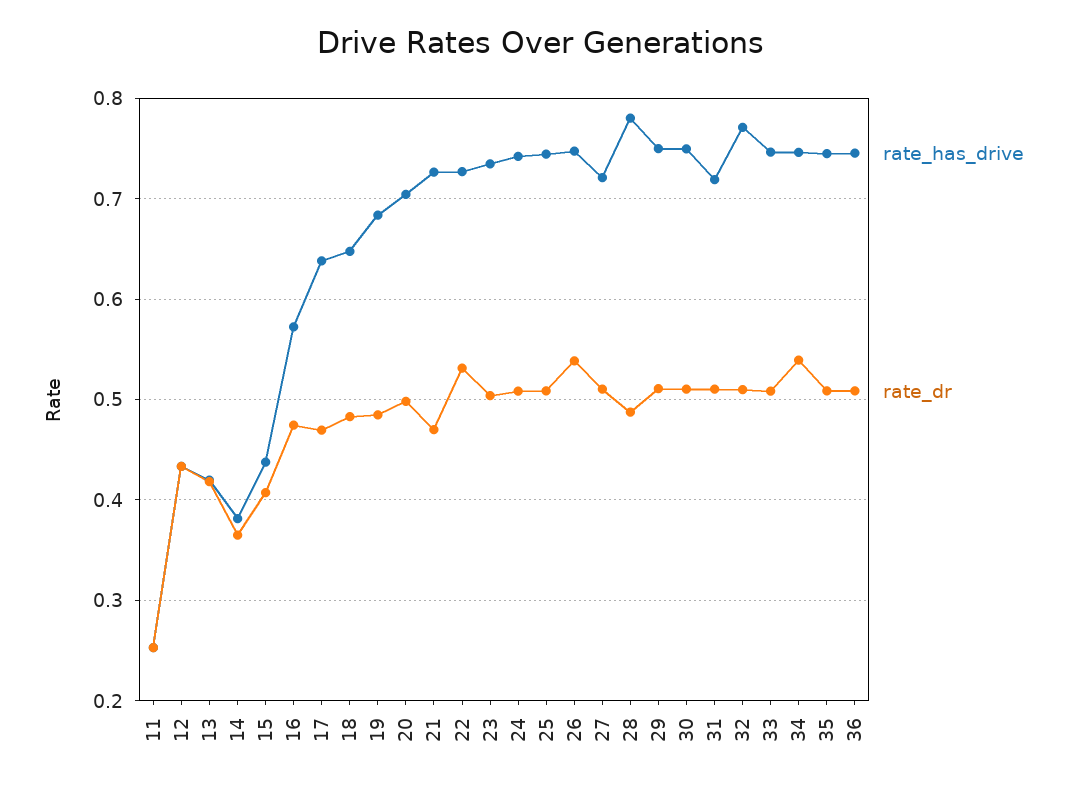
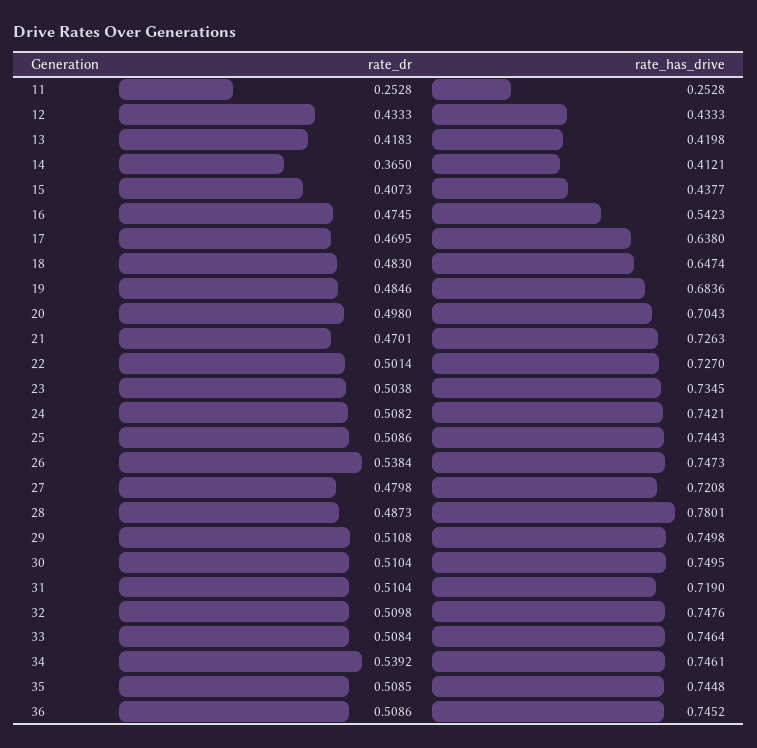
  {
    "rate_has_drive": {
      "11": 0.2528,
      "12": 0.4333,
      "13": 0.4198,
-     "14": 0.38,
+     "14": 0.4121,
      "15": 0.4377,
-     "16": 0.57,
+     "16": 0.5423,
      "17": 0.638,
      "18": 0.6474,
      "19": 0.6836,
      "20": 0.7043,
      "21": 0.7263,
      "22": 0.727,
      "23": 0.7345,
      "24": 0.7421,
      "25": 0.7443,
      "26": 0.7473,
      "27": 0.7208,
      "28": 0.7801,
      "29": 0.7498,
      "30": 0.7495,
      "31": 0.719,
-     "32": 0.77,
+     "32": 0.7476,
      "33": 0.7464,
      "34": 0.7461,
      "35": 0.7448,
      "36": 0.7452
    },
    "rate_dr": {
      "11": 0.2528,
      "12": 0.4333,
      "13": 0.4183,
      "14": 0.365,
      "15": 0.4073,
      "16": 0.4745,
      "17": 0.4695,
      "18": 0.483,
      "19": 0.4846,
      "20": 0.498,
      "21": 0.4701,
-     "22": 0.53,
+     "22": 0.5014,
      "23": 0.5038,
      "24": 0.5082,
      "25": 0.5086,
      "26": 0.5384,
-     "27": 0.51,
+     "27": 0.4798,
      "28": 0.4873,
      "29": 0.5108,
      "30": 0.5104,
      "31": 0.5104,
      "32": 0.5098,
      "33": 0.5084,
      "34": 0.5392,
      "35": 0.5085,
      "36": 0.5086
    }
  }

